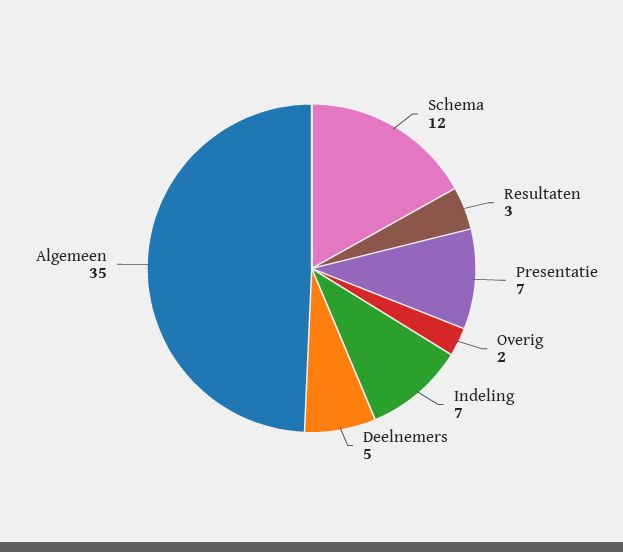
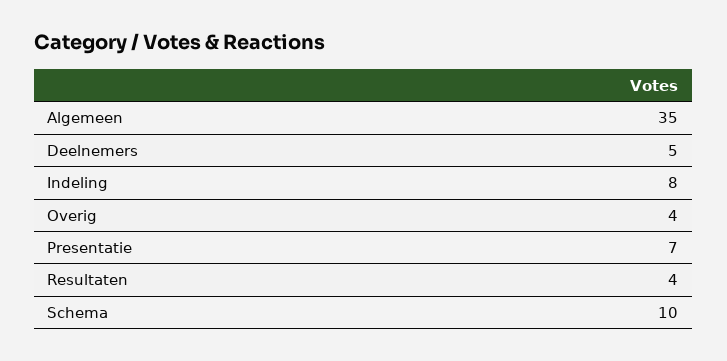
  {
-   "Schema": 12,
+   "Schema": 10,
-   "Resultaten": 3,
+   "Resultaten": 4,
    "Presentatie": 7,
-   "Overig": 2,
+   "Overig": 4,
-   "Indeling": 7,
+   "Indeling": 8,
    "Deelnemers": 5,
    "Algemeen": 35
  }

